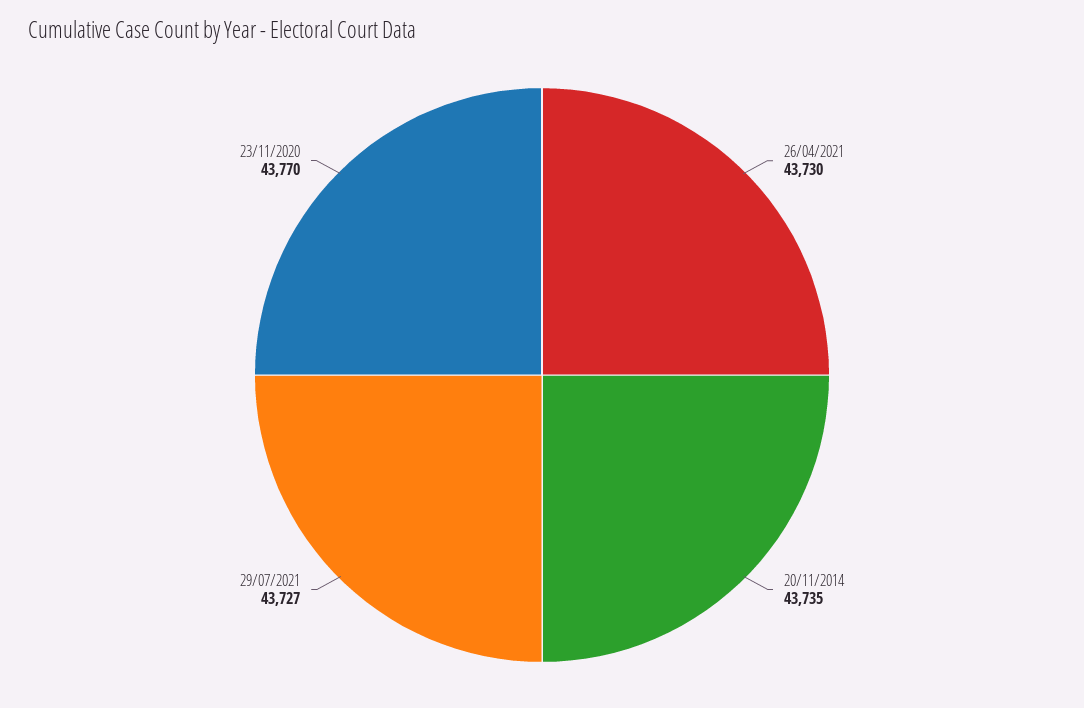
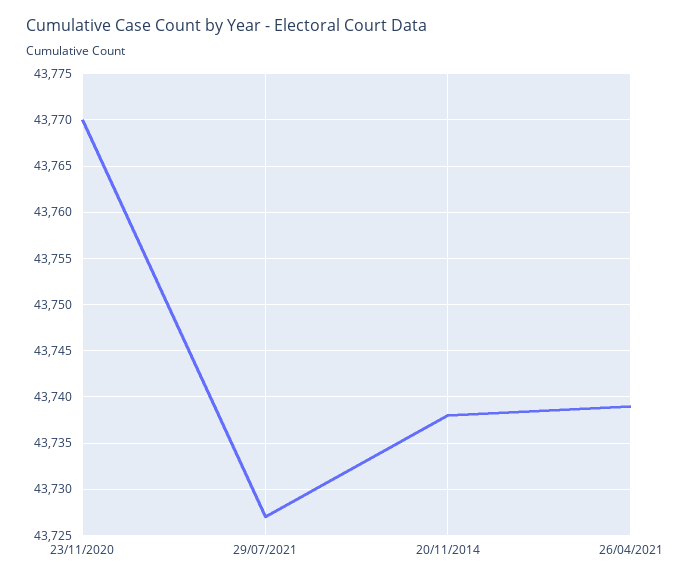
  {
-   "26/04/2021": 43730,
+   "26/04/2021": 43739,
-   "20/11/2014": 43735,
+   "20/11/2014": 43738,
    "29/07/2021": 43727,
    "23/11/2020": 43770
  }

